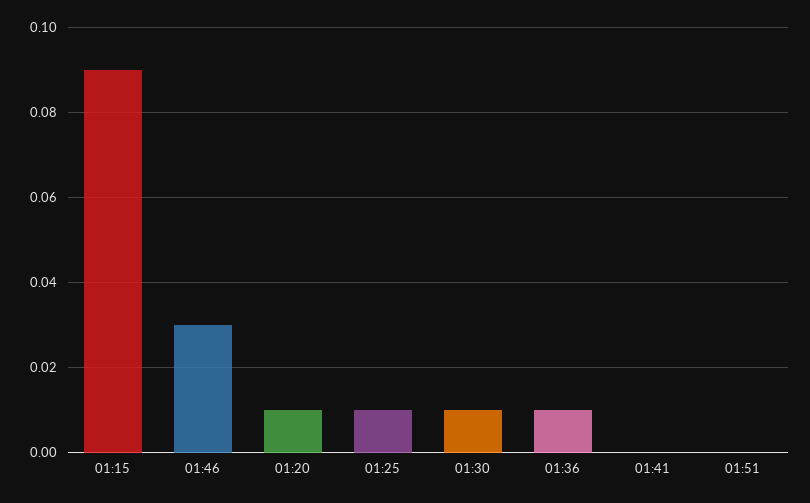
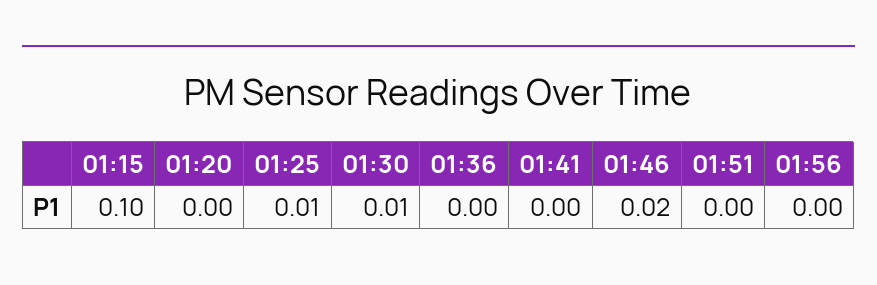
  {
-   "01:15": 0.09,
+   "01:15": 0.1,
-   "01:46": 0.03,
+   "01:46": 0.02,
-   "01:20": 0.01,
+   "01:20": 0,
    "01:25": 0.01,
    "01:30": 0.01,
-   "01:36": 0.01,
+   "01:36": 0,
    "01:41": 0,
-   "01:51": 0
+   "01:51": 0,
+   "01:56": 0
  }

